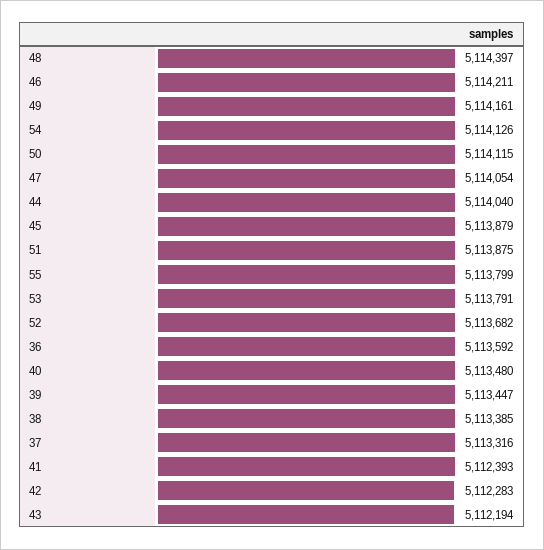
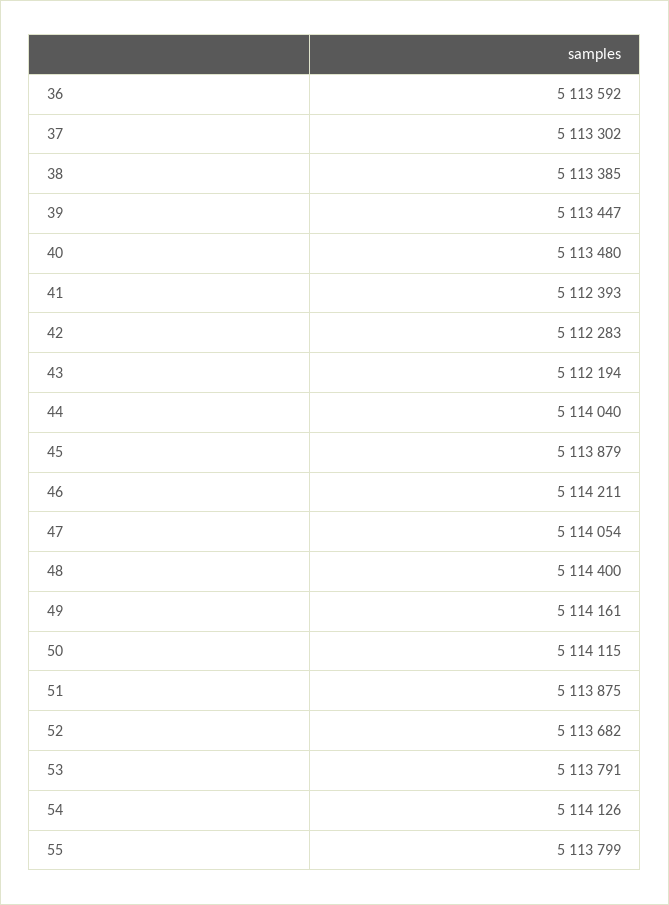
  {
-   "48": 5114397,
+   "48": 5114400,
    "46": 5114211,
    "49": 5114161,
    "54": 5114126,
    "50": 5114115,
    "47": 5114054,
    "44": 5114040,
    "45": 5113879,
    "51": 5113875,
    "55": 5113799,
    "53": 5113791,
    "52": 5113682,
    "36": 5113592,
    "40": 5113480,
    "39": 5113447,
    "38": 5113385,
-   "37": 5113316,
+   "37": 5113302,
    "41": 5112393,
    "42": 5112283,
    "43": 5112194
  }

